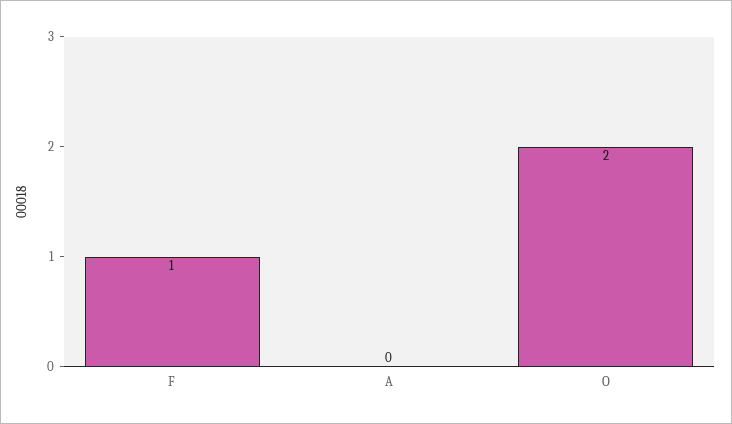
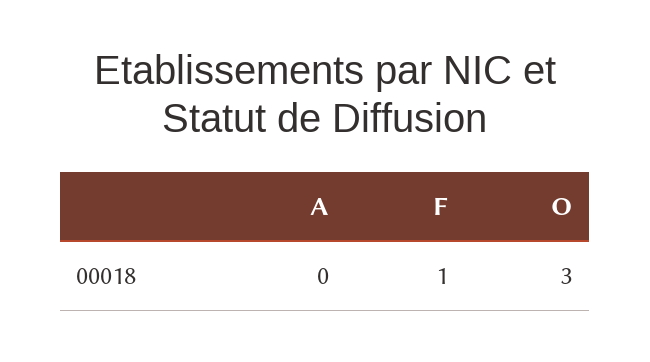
  {
    "F": 1,
    "A": 0,
-   "O": 2
+   "O": 3
  }

